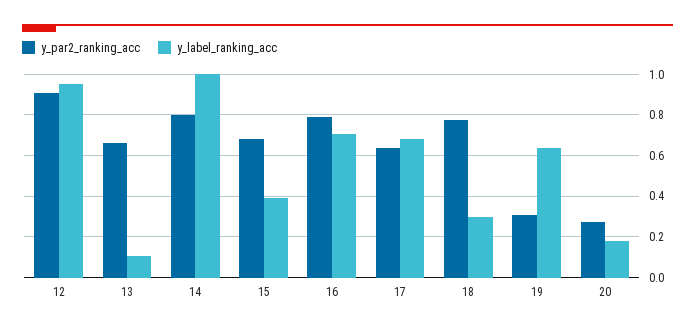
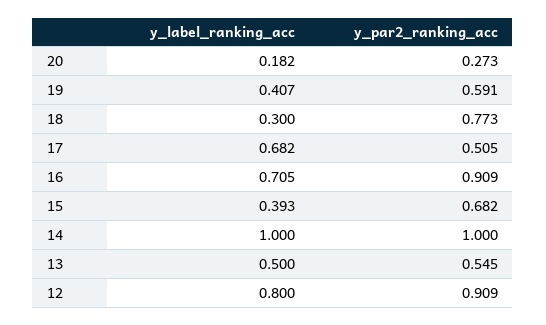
  {
    "y_par2_ranking_acc": {
      "12": 0.909,
-     "13": 0.65,
+     "13": 0.545,
-     "14": 0.8,
+     "14": 1,
      "15": 0.682,
-     "16": 0.8,
+     "16": 0.909,
-     "17": 0.65,
+     "17": 0.505,
      "18": 0.773,
-     "19": 0.3,
+     "19": 0.591,
      "20": 0.273
    },
    "y_label_ranking_acc": {
-     "12": 0.95,
+     "12": 0.8,
-     "13": 0.1,
+     "13": 0.5,
      "14": 1,
      "15": 0.393,
      "16": 0.705,
      "17": 0.682,
      "18": 0.3,
-     "19": 0.65,
+     "19": 0.407,
      "20": 0.182
    }
  }

